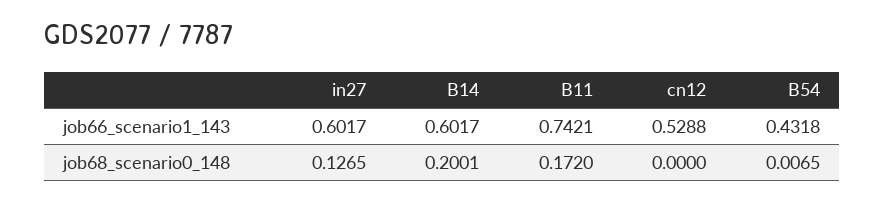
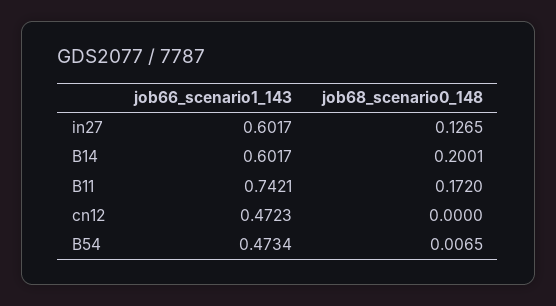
  {
    "in27": {
      "job66_scenario1_143": 0.6017,
      "job68_scenario0_148": 0.1265
    },
    "B14": {
      "job66_scenario1_143": 0.6017,
      "job68_scenario0_148": 0.2001
    },
    "B11": {
      "job66_scenario1_143": 0.7421,
      "job68_scenario0_148": 0.172
    },
    "cn12": {
-     "job66_scenario1_143": 0.5288,
+     "job66_scenario1_143": 0.4723,
      "job68_scenario0_148": 0
    },
    "B54": {
-     "job66_scenario1_143": 0.4318,
+     "job66_scenario1_143": 0.4734,
      "job68_scenario0_148": 0.0065
    }
  }

